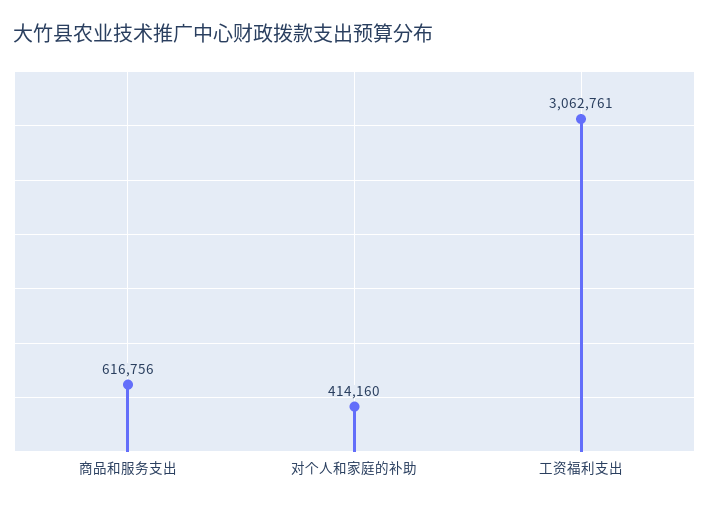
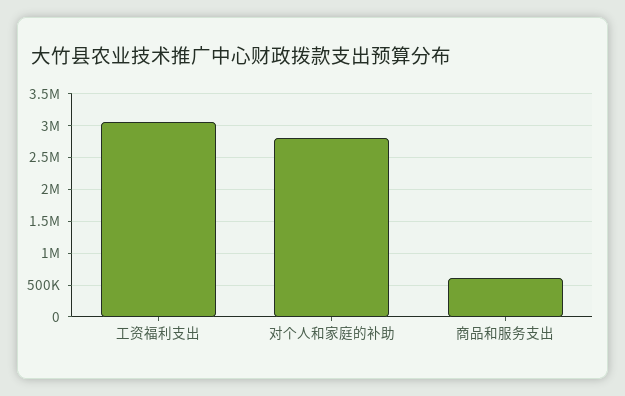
  {
    "商品和服务支出": 616756,
-   "对个人和家庭的补助": 414160,
+   "对个人和家庭的补助": 2800000,
    "工资福利支出": 3062761
  }

